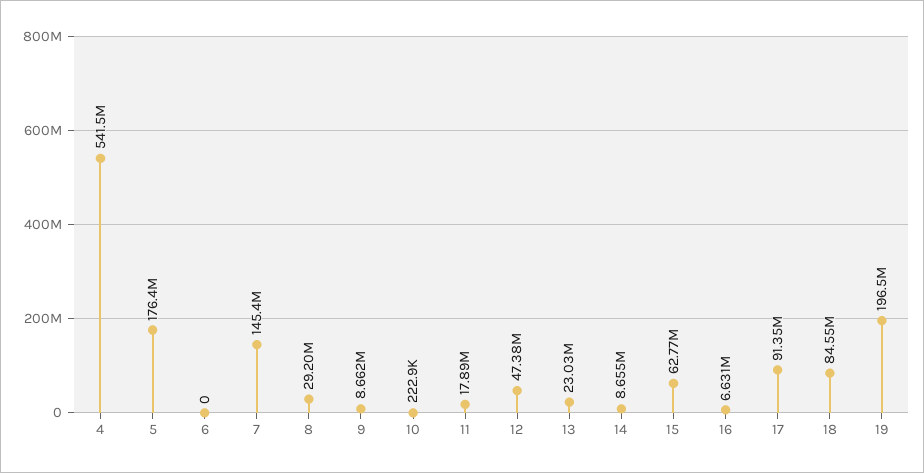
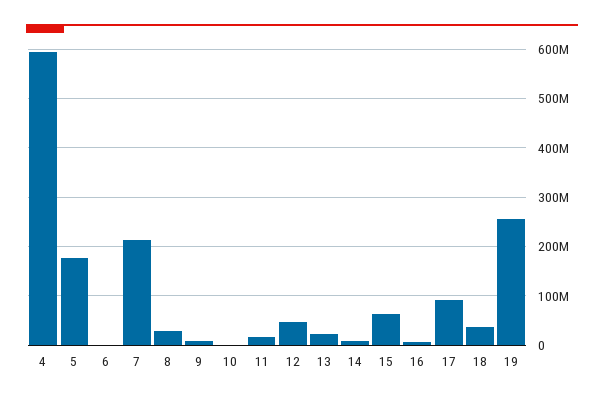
  {
-   "4": 541500000,
+   "4": 600000000,
    "5": 176400000,
    "6": 0,
-   "7": 145400000,
+   "7": 220000000,
    "8": 29200000,
    "9": 8662000,
    "10": 222900,
    "11": 17890000,
    "12": 47380000,
    "13": 23030000,
    "14": 8655000,
    "15": 62770000,
    "16": 6631000,
    "17": 91350000,
-   "18": 84550000,
+   "18": 40000000,
-   "19": 196500000
+   "19": 260000000
  }

